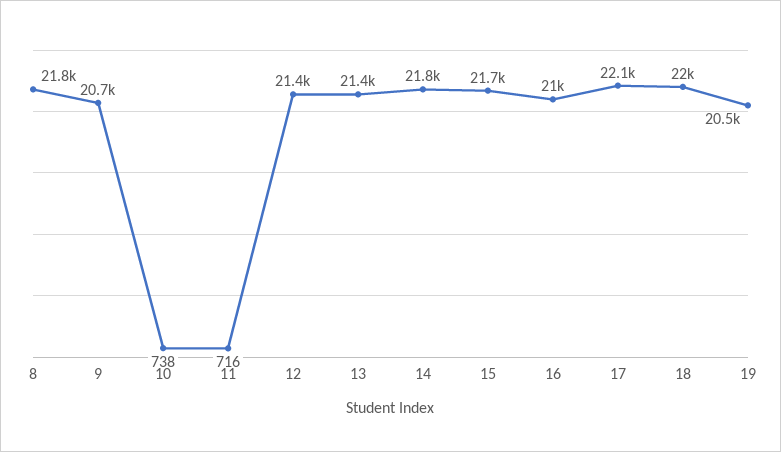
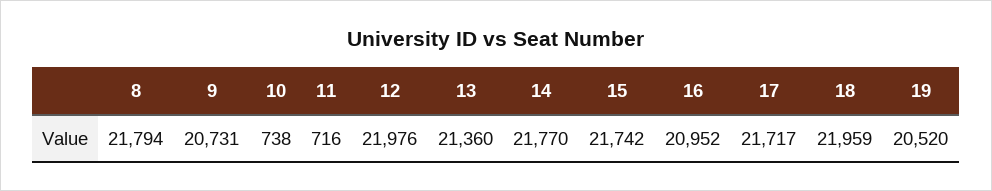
  {
    "8": 21794,
    "9": 20731,
    "10": 738,
    "11": 716,
-   "12": 21400,
+   "12": 21976,
    "13": 21360,
    "14": 21770,
    "15": 21742,
    "16": 20952,
-   "17": 22100,
+   "17": 21717,
    "18": 21959,
    "19": 20520
  }

